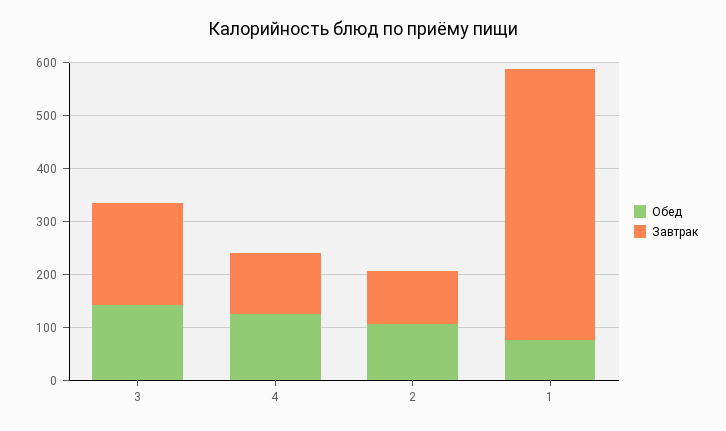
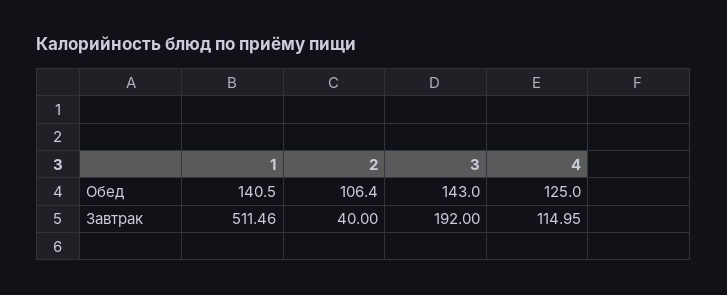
  {
    "Обед": {
      "3": 143,
      "4": 125,
      "2": 106.4,
-     "1": 80
+     "1": 140.5
    },
    "Завтрак": {
      "3": 192,
      "4": 114.95,
-     "2": 100,
+     "2": 40,
      "1": 511.46
    }
  }

